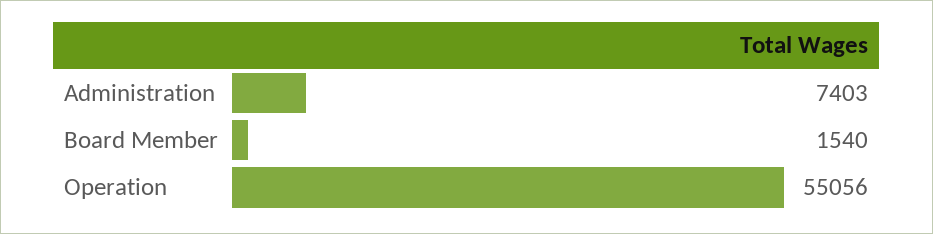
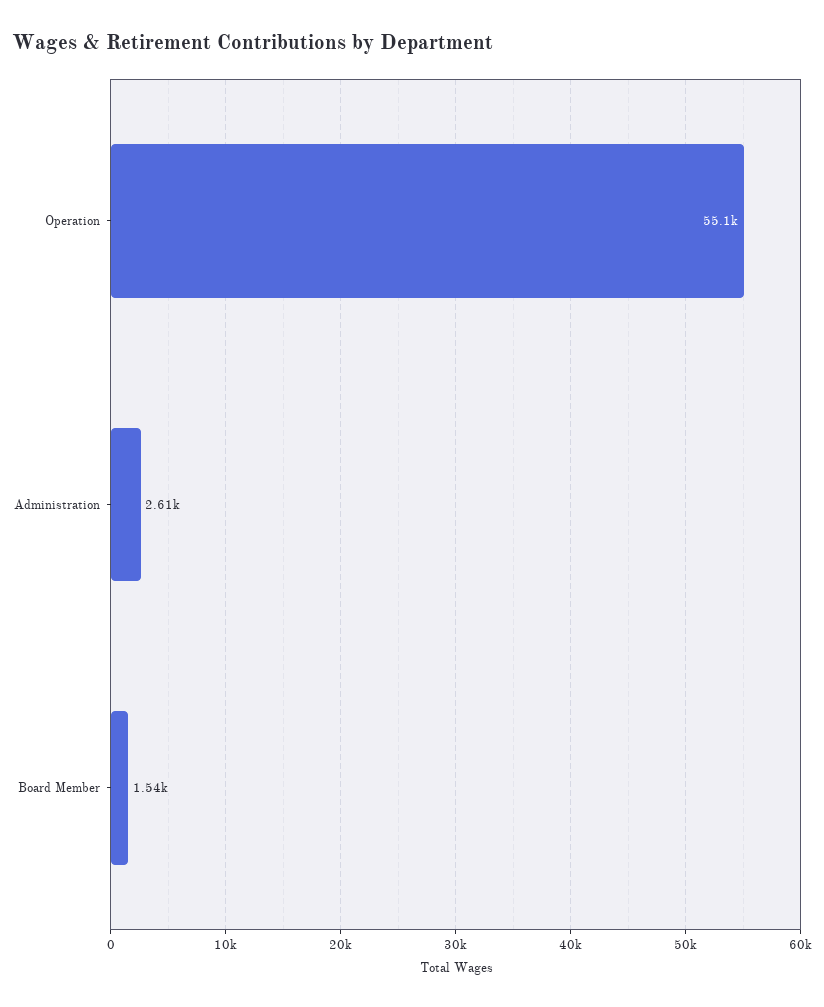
  {
-   "Administration": 7403,
+   "Administration": 2610,
    "Board Member": 1540,
    "Operation": 55056
  }

